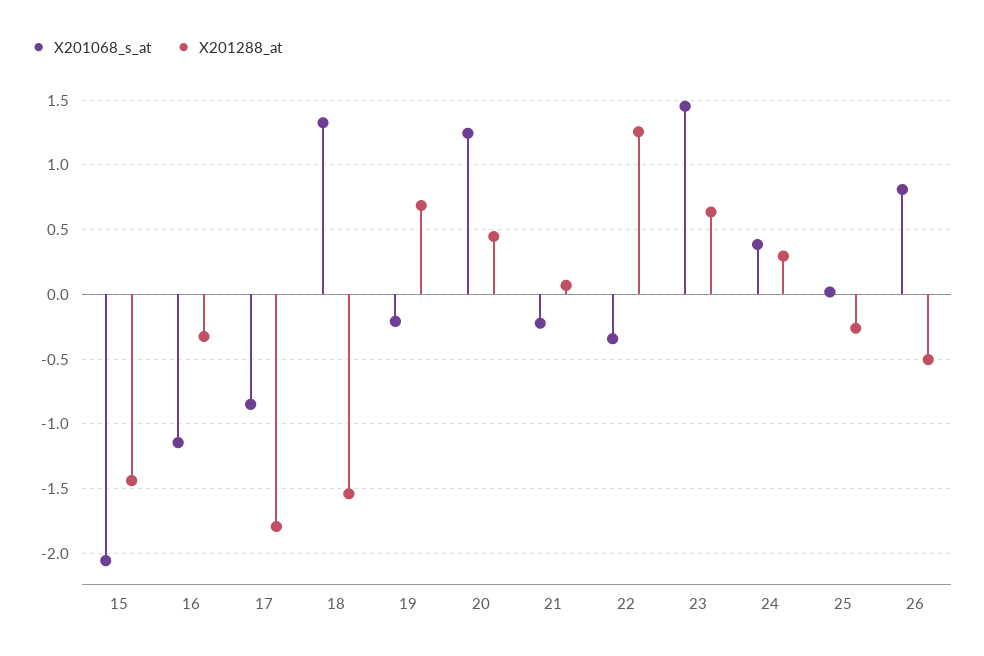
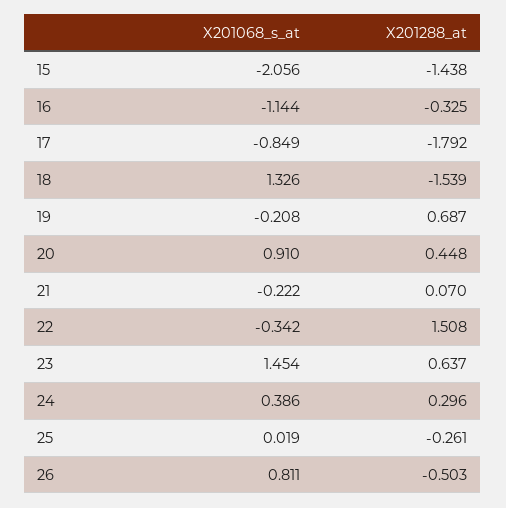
  {
    "X201068_s_at": {
      "15": -2.056,
      "16": -1.144,
      "17": -0.849,
      "18": 1.326,
      "19": -0.208,
-     "20": 1.25,
+     "20": 0.91,
      "21": -0.222,
      "22": -0.342,
      "23": 1.454,
      "24": 0.386,
      "25": 0.019,
      "26": 0.811
    },
    "X201288_at": {
      "15": -1.438,
      "16": -0.325,
      "17": -1.792,
      "18": -1.539,
      "19": 0.687,
      "20": 0.448,
      "21": 0.07,
-     "22": 1.25,
+     "22": 1.508,
      "23": 0.637,
      "24": 0.296,
      "25": -0.261,
      "26": -0.503
    }
  }

